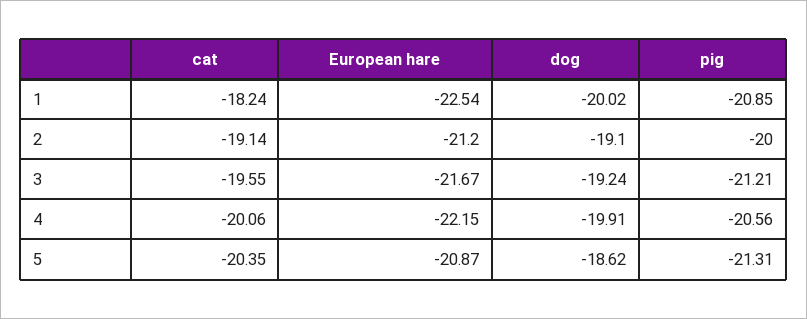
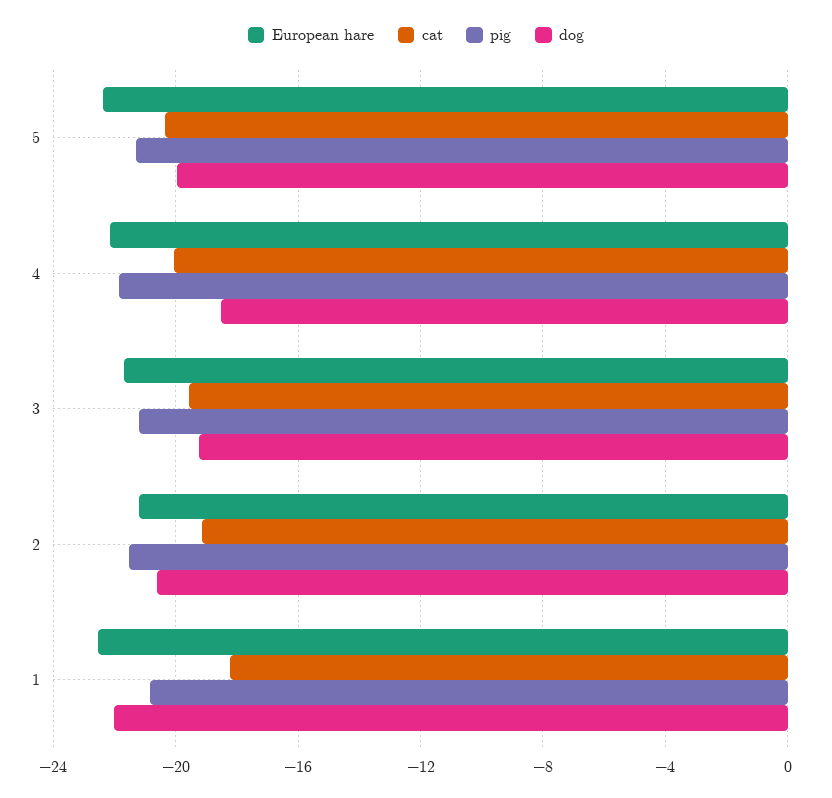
  {
    "cat": {
      "1": -18.24,
      "2": -19.14,
      "3": -19.55,
      "4": -20.06,
      "5": -20.35
    },
    "European hare": {
      "1": -22.54,
      "2": -21.2,
      "3": -21.67,
      "4": -22.15,
-     "5": -20.87
+     "5": -22.5
    },
    "dog": {
-     "1": -20.02,
+     "1": -22,
-     "2": -19.1,
+     "2": -20.5,
      "3": -19.24,
-     "4": -19.91,
+     "4": -18.5,
-     "5": -18.62
+     "5": -20
    },
    "pig": {
      "1": -20.85,
-     "2": -20,
+     "2": -21.5,
      "3": -21.21,
-     "4": -20.56,
+     "4": -22,
      "5": -21.31
    }
  }

